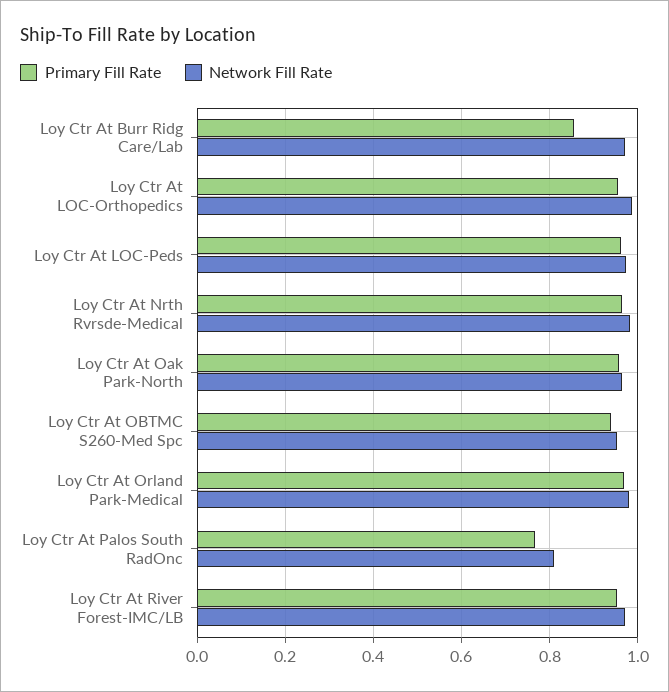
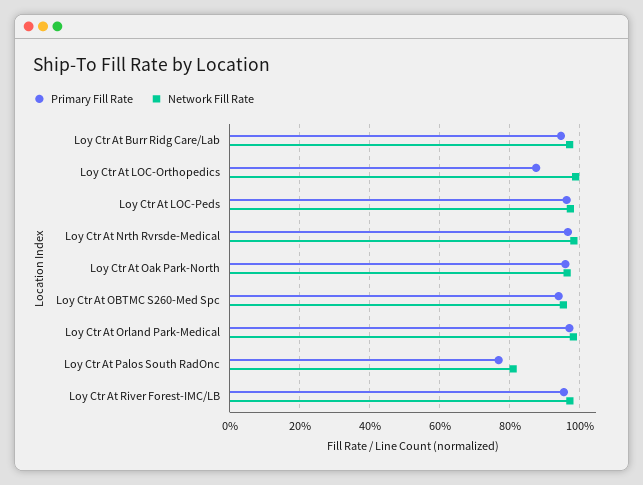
  {
    "Primary Fill Rate": {
-     "Loy Ctr At Burr Ridg Care/Lab": 0.86,
+     "Loy Ctr At Burr Ridg Care/Lab": 0.94,
-     "Loy Ctr At LOC-Orthopedics": 0.96,
+     "Loy Ctr At LOC-Orthopedics": 0.88,
      "Loy Ctr At LOC-Peds": 0.96,
      "Loy Ctr At Nrth Rvrsde-Medical": 0.96,
      "Loy Ctr At Oak Park-North": 0.96,
      "Loy Ctr At OBTMC S260-Med Spc": 0.94,
      "Loy Ctr At Orland Park-Medical": 0.96,
      "Loy Ctr At Palos South RadOnc": 0.76,
      "Loy Ctr At River Forest-IMC/LB": 0.96
    },
    "Network Fill Rate": {
      "Loy Ctr At Burr Ridg Care/Lab": 0.98,
      "Loy Ctr At LOC-Orthopedics": 0.98,
      "Loy Ctr At LOC-Peds": 0.98,
      "Loy Ctr At Nrth Rvrsde-Medical": 0.98,
      "Loy Ctr At Oak Park-North": 0.96,
      "Loy Ctr At OBTMC S260-Med Spc": 0.96,
      "Loy Ctr At Orland Park-Medical": 0.98,
      "Loy Ctr At Palos South RadOnc": 0.8,
      "Loy Ctr At River Forest-IMC/LB": 0.98
    }
  }

